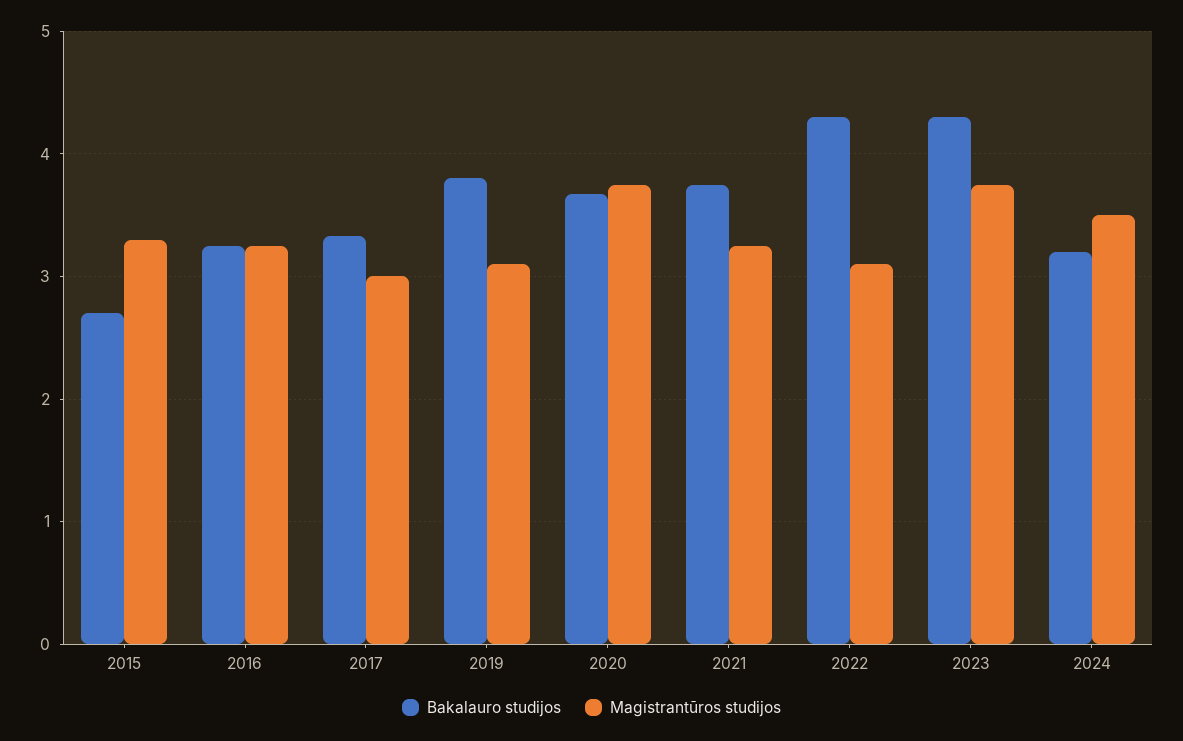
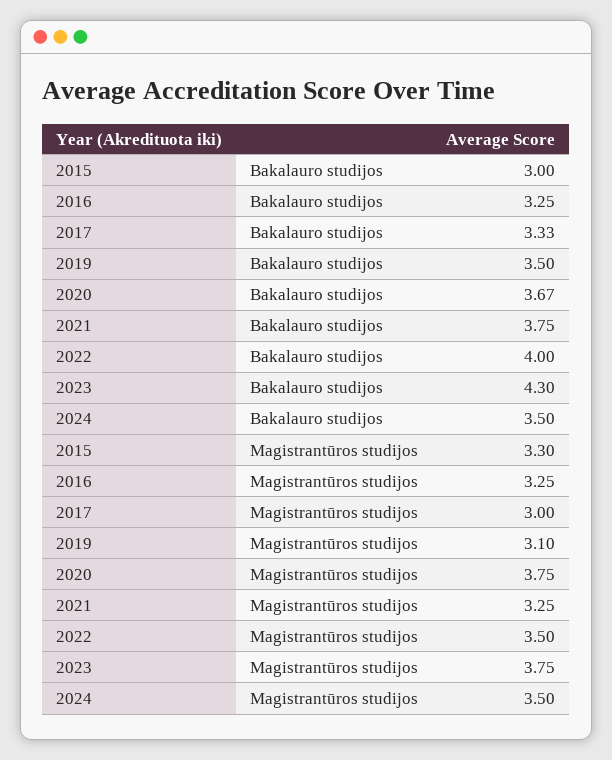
  {
    "Bakalauro studijos": {
-     "2015": 2.7,
+     "2015": 3,
      "2016": 3.25,
      "2017": 3.33,
-     "2019": 3.8,
+     "2019": 3.5,
      "2020": 3.67,
      "2021": 3.75,
-     "2022": 4.3,
+     "2022": 4,
      "2023": 4.3,
-     "2024": 3.2
+     "2024": 3.5
    },
    "Magistrantūros studijos": {
      "2015": 3.3,
      "2016": 3.25,
      "2017": 3,
      "2019": 3.1,
      "2020": 3.75,
      "2021": 3.25,
-     "2022": 3.1,
+     "2022": 3.5,
      "2023": 3.75,
      "2024": 3.5
    }
  }

